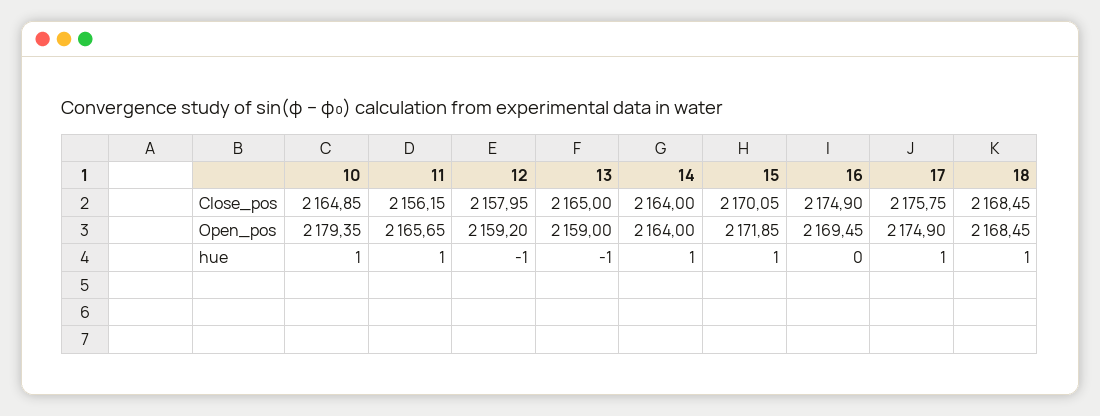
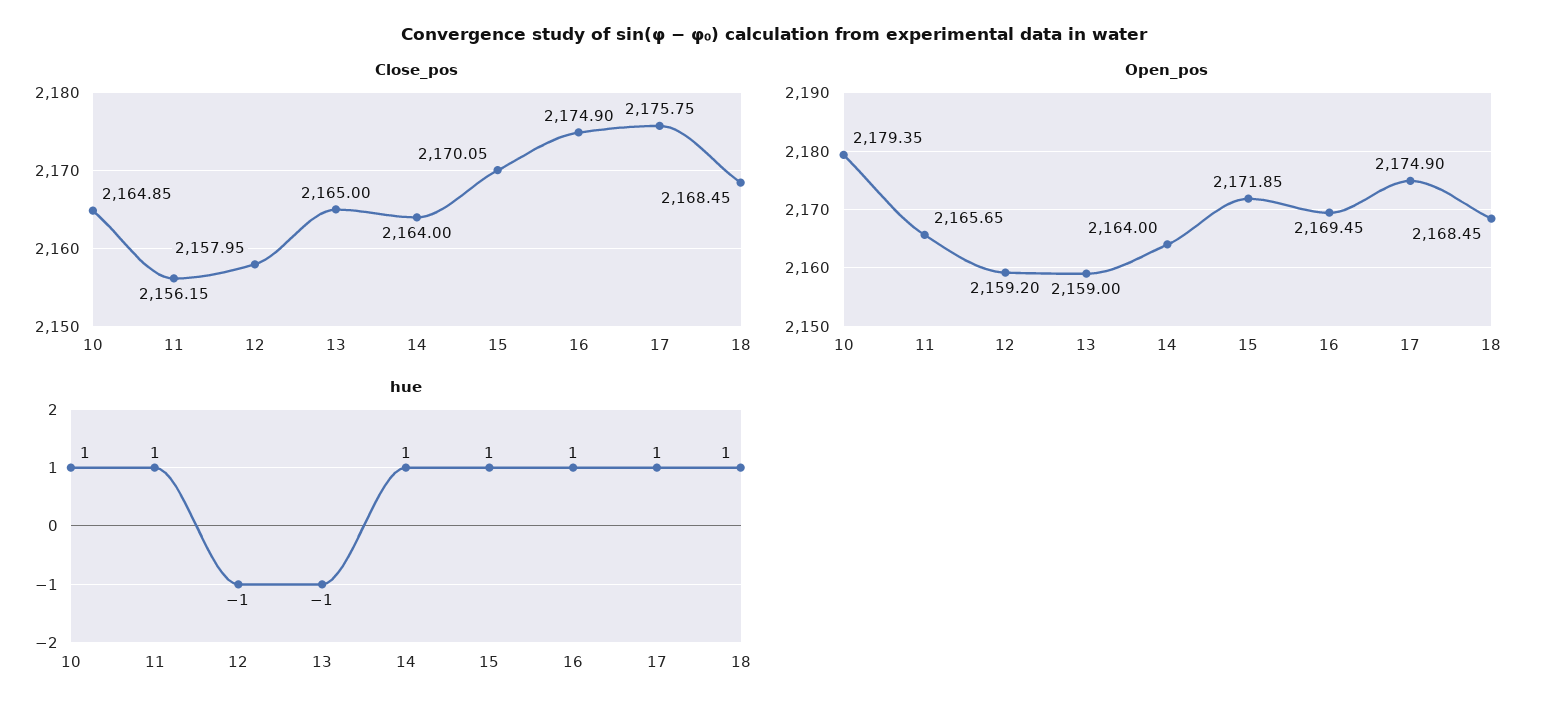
  {
    "Close_pos": {
      "10": 2164.85,
      "11": 2156.15,
      "12": 2157.95,
      "13": 2165,
      "14": 2164,
      "15": 2170.05,
      "16": 2174.9,
      "17": 2175.75,
      "18": 2168.45
    },
    "Open_pos": {
      "10": 2179.35,
      "11": 2165.65,
      "12": 2159.2,
      "13": 2159,
      "14": 2164,
      "15": 2171.85,
      "16": 2169.45,
      "17": 2174.9,
      "18": 2168.45
    },
    "hue": {
      "10": 1,
      "11": 1,
      "12": -1,
      "13": -1,
      "14": 1,
      "15": 1,
-     "16": 0,
+     "16": 1,
      "17": 1,
      "18": 1
    }
  }

